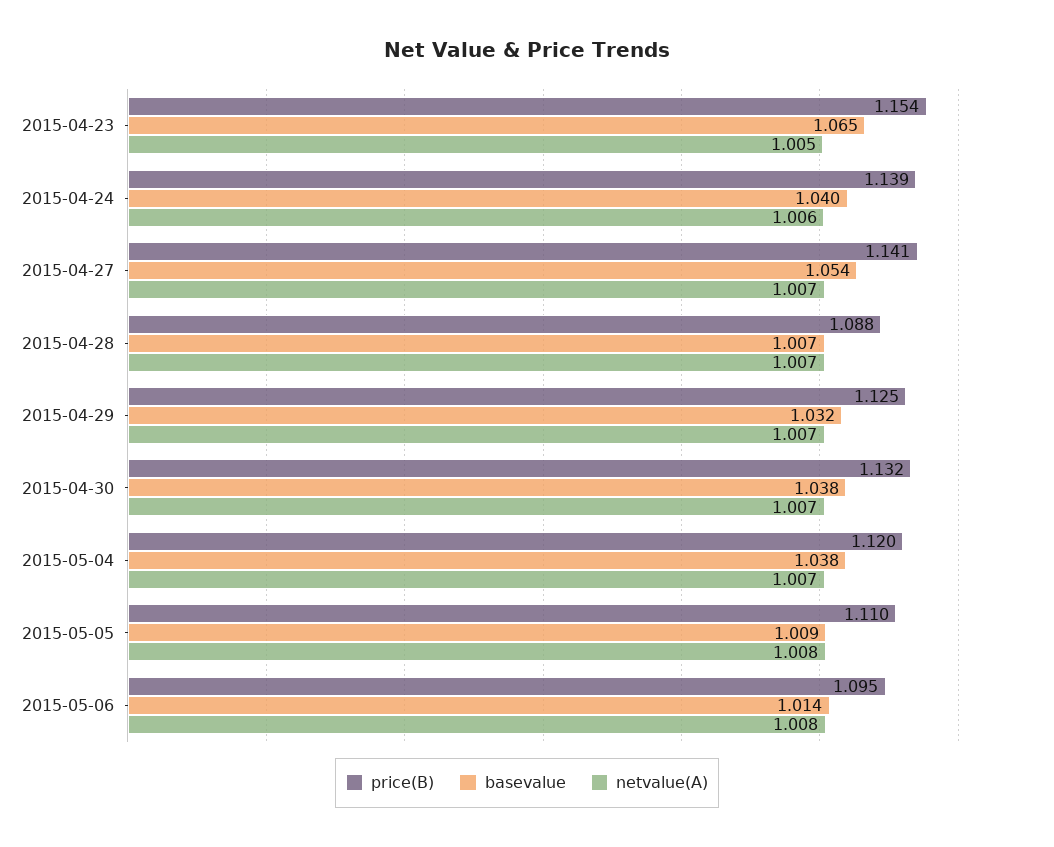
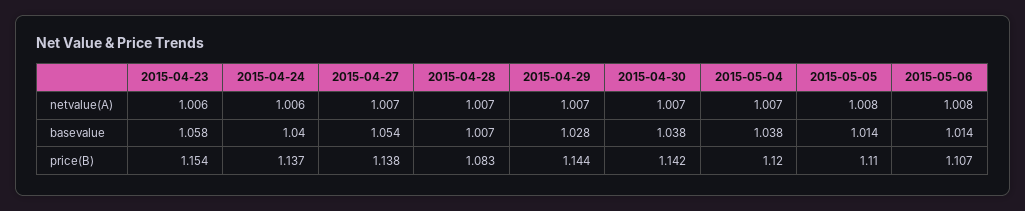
  {
    "price(B)": {
      "2015-04-23": 1.154,
-     "2015-04-24": 1.139,
+     "2015-04-24": 1.137,
-     "2015-04-27": 1.141,
+     "2015-04-27": 1.138,
-     "2015-04-28": 1.088,
+     "2015-04-28": 1.083,
-     "2015-04-29": 1.125,
+     "2015-04-29": 1.144,
-     "2015-04-30": 1.132,
+     "2015-04-30": 1.142,
      "2015-05-04": 1.12,
      "2015-05-05": 1.11,
-     "2015-05-06": 1.095
+     "2015-05-06": 1.107
    },
    "basevalue": {
-     "2015-04-23": 1.065,
+     "2015-04-23": 1.058,
      "2015-04-24": 1.04,
      "2015-04-27": 1.054,
      "2015-04-28": 1.007,
-     "2015-04-29": 1.032,
+     "2015-04-29": 1.028,
      "2015-04-30": 1.038,
      "2015-05-04": 1.038,
-     "2015-05-05": 1.009,
+     "2015-05-05": 1.014,
      "2015-05-06": 1.014
    },
    "netvalue(A)": {
-     "2015-04-23": 1.005,
+     "2015-04-23": 1.006,
      "2015-04-24": 1.006,
      "2015-04-27": 1.007,
      "2015-04-28": 1.007,
      "2015-04-29": 1.007,
      "2015-04-30": 1.007,
      "2015-05-04": 1.007,
      "2015-05-05": 1.008,
      "2015-05-06": 1.008
    }
  }

